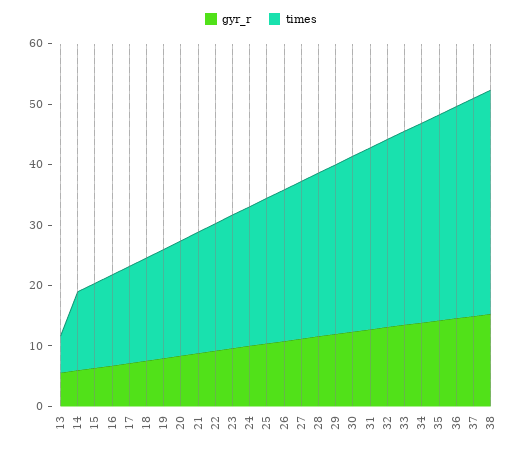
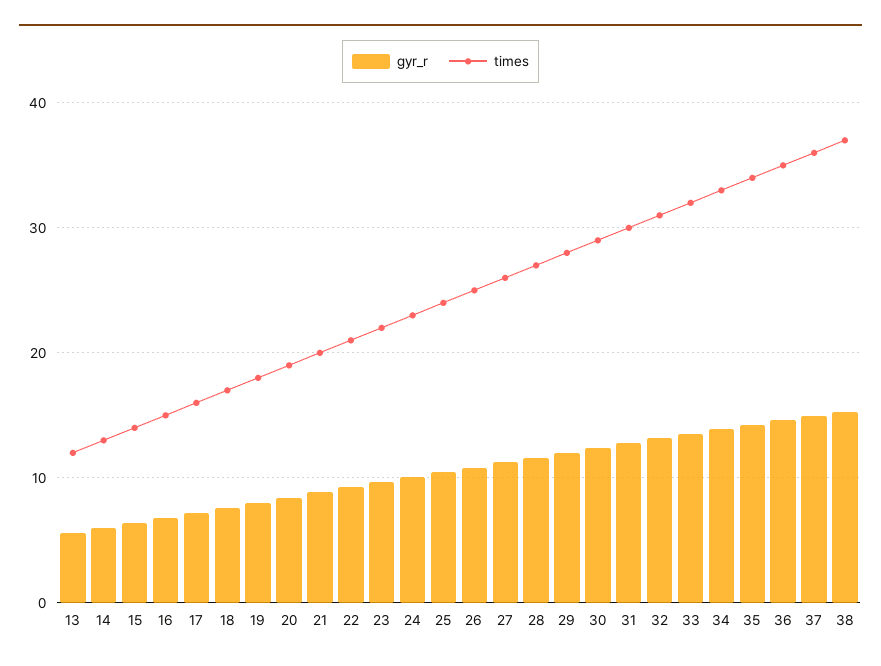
  {
    "gyr_r": {
      "13": 6,
      "14": 6,
      "15": 6,
      "16": 7,
      "17": 7,
      "18": 8,
      "19": 8,
      "20": 8,
      "21": 9,
      "22": 9,
      "23": 10,
      "24": 10,
      "25": 10,
      "26": 11,
      "27": 11,
      "28": 12,
      "29": 12,
      "30": 12,
      "31": 13,
      "32": 13,
      "33": 14,
      "34": 14,
      "35": 14,
      "36": 15,
      "37": 15,
      "38": 15
    },
    "times": {
-     "13": 6,
+     "13": 12,
      "14": 13,
      "15": 14,
      "16": 15,
      "17": 16,
      "18": 17,
      "19": 18,
      "20": 19,
      "21": 20,
      "22": 21,
      "23": 22,
      "24": 23,
      "25": 24,
      "26": 25,
      "27": 26,
      "28": 27,
      "29": 28,
      "30": 29,
      "31": 30,
      "32": 31,
      "33": 32,
      "34": 33,
      "35": 34,
      "36": 35,
      "37": 36,
      "38": 37
    }
  }

